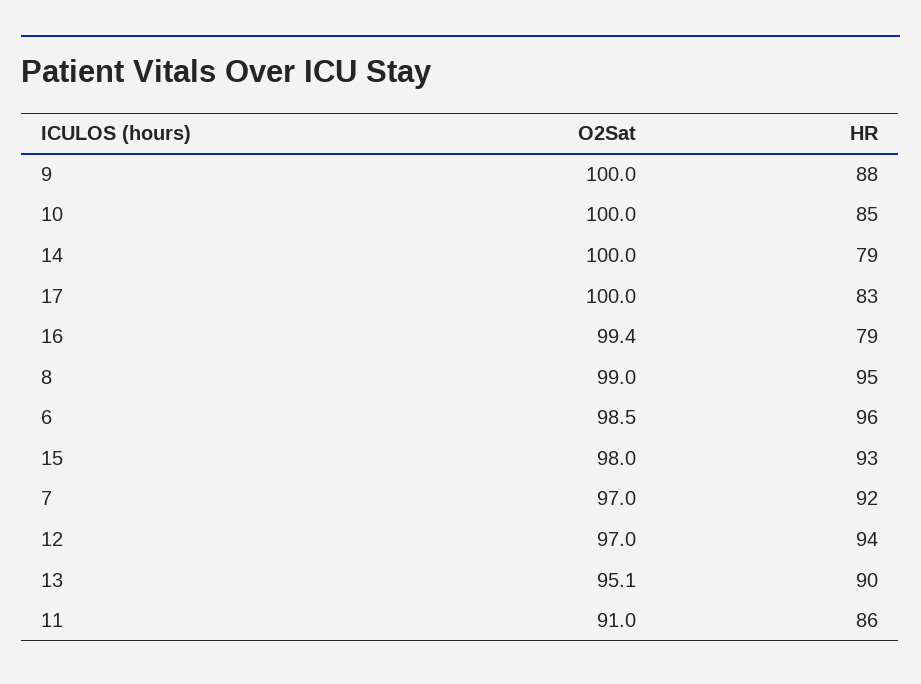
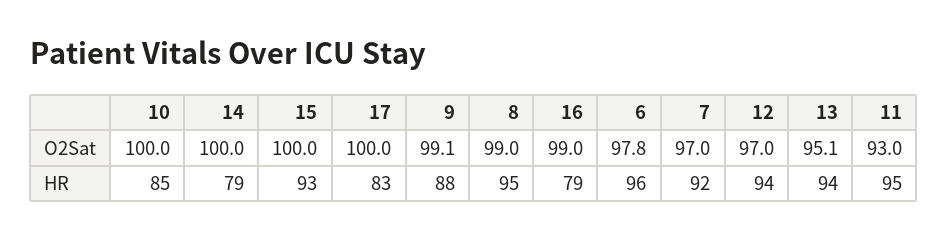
  {
    "O2Sat": {
-     "9": 100,
+     "9": 99.1,
      "10": 100,
      "14": 100,
      "17": 100,
-     "16": 99.4,
+     "16": 99,
      "8": 99,
-     "6": 98.5,
+     "6": 97.8,
-     "15": 98,
+     "15": 100,
      "7": 97,
      "12": 97,
      "13": 95.1,
-     "11": 91
+     "11": 93
    },
    "HR": {
      "9": 88,
      "10": 85,
      "14": 79,
      "17": 83,
      "16": 79,
      "8": 95,
      "6": 96,
      "15": 93,
      "7": 92,
      "12": 94,
-     "13": 90,
+     "13": 94,
-     "11": 86
+     "11": 95
    }
  }

